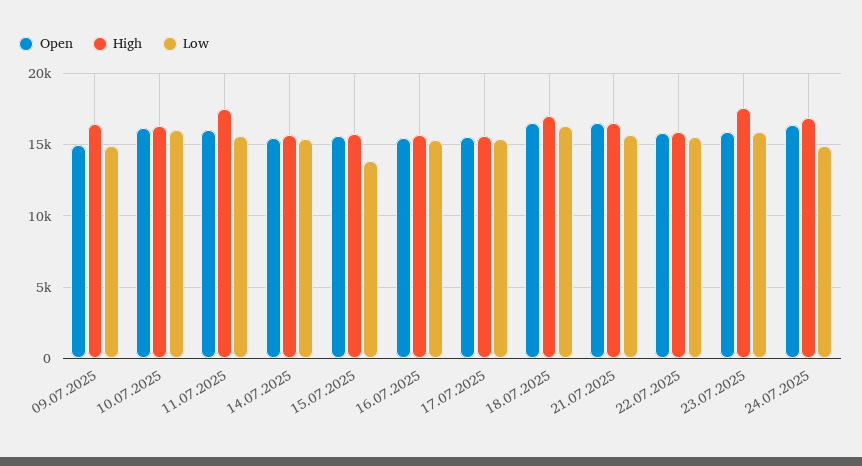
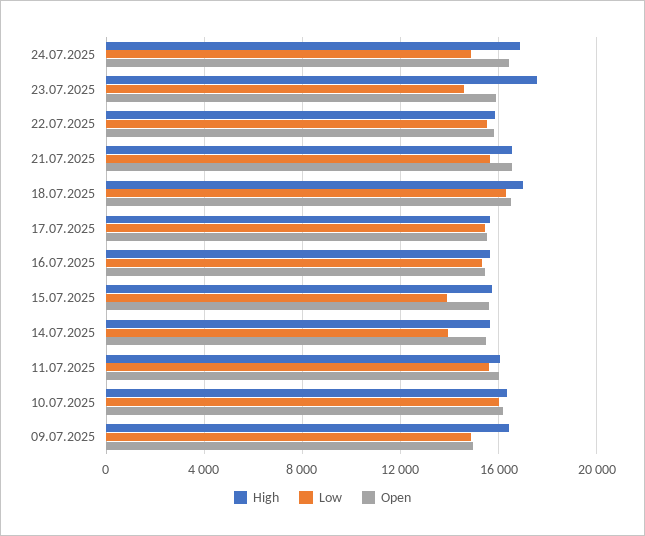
  {
    "Open": {
      "09.07.2025": 15000,
      "10.07.2025": 16000,
      "11.07.2025": 16000,
      "14.07.2025": 15500,
      "15.07.2025": 15500,
      "16.07.2025": 15500,
      "17.07.2025": 15500,
      "18.07.2025": 16500,
      "21.07.2025": 16500,
      "22.07.2025": 16000,
      "23.07.2025": 16000,
      "24.07.2025": 16500
    },
    "High": {
      "09.07.2025": 16500,
      "10.07.2025": 16500,
-     "11.07.2025": 17500,
+     "11.07.2025": 16000,
      "14.07.2025": 15500,
      "15.07.2025": 15500,
      "16.07.2025": 15500,
      "17.07.2025": 15500,
      "18.07.2025": 17000,
      "21.07.2025": 16500,
      "22.07.2025": 16000,
      "23.07.2025": 17500,
      "24.07.2025": 17000
    },
    "Low": {
      "09.07.2025": 15000,
      "10.07.2025": 16000,
      "11.07.2025": 15500,
-     "14.07.2025": 15500,
+     "14.07.2025": 14000,
      "15.07.2025": 14000,
      "16.07.2025": 15500,
      "17.07.2025": 15500,
      "18.07.2025": 16500,
      "21.07.2025": 15500,
      "22.07.2025": 15500,
-     "23.07.2025": 16000,
+     "23.07.2025": 14500,
      "24.07.2025": 15000
    }
  }

